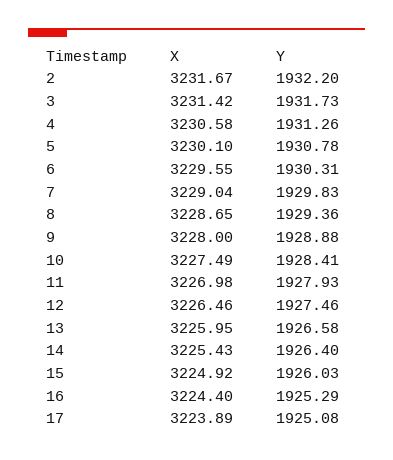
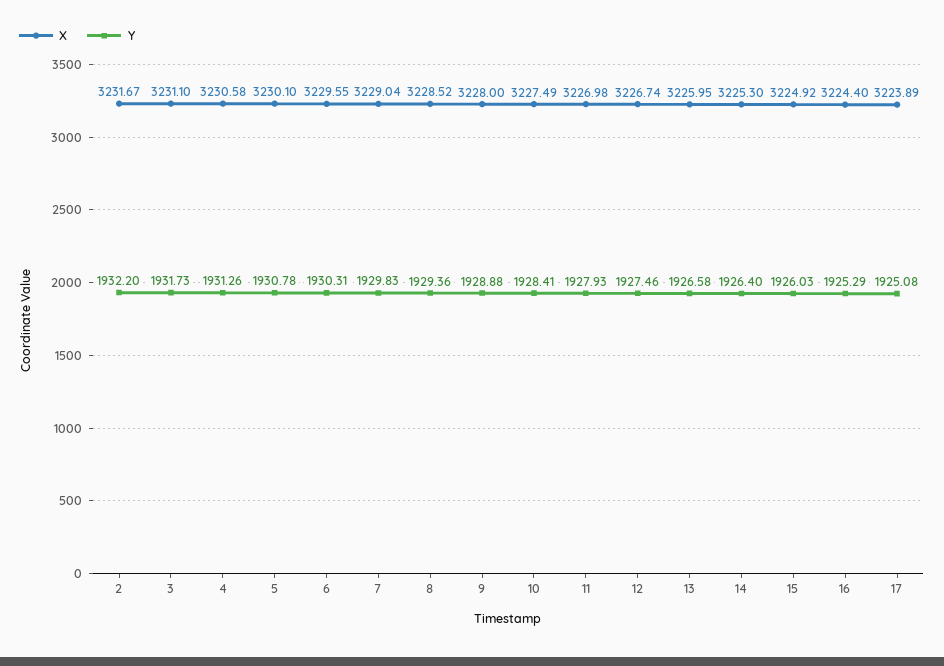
  {
    "X": {
      "2": 3231.67,
-     "3": 3231.42,
+     "3": 3231.1,
      "4": 3230.58,
      "5": 3230.1,
      "6": 3229.55,
      "7": 3229.04,
-     "8": 3228.65,
+     "8": 3228.52,
      "9": 3228,
      "10": 3227.49,
      "11": 3226.98,
-     "12": 3226.46,
+     "12": 3226.74,
      "13": 3225.95,
-     "14": 3225.43,
+     "14": 3225.3,
      "15": 3224.92,
      "16": 3224.4,
      "17": 3223.89
    },
    "Y": {
      "2": 1932.2,
      "3": 1931.73,
      "4": 1931.26,
      "5": 1930.78,
      "6": 1930.31,
      "7": 1929.83,
      "8": 1929.36,
      "9": 1928.88,
      "10": 1928.41,
      "11": 1927.93,
      "12": 1927.46,
      "13": 1926.58,
      "14": 1926.4,
      "15": 1926.03,
      "16": 1925.29,
      "17": 1925.08
    }
  }

